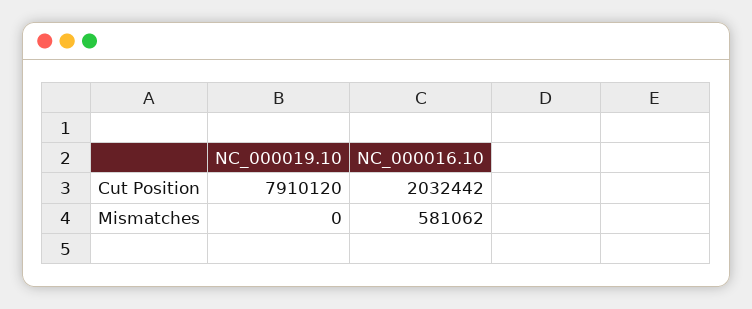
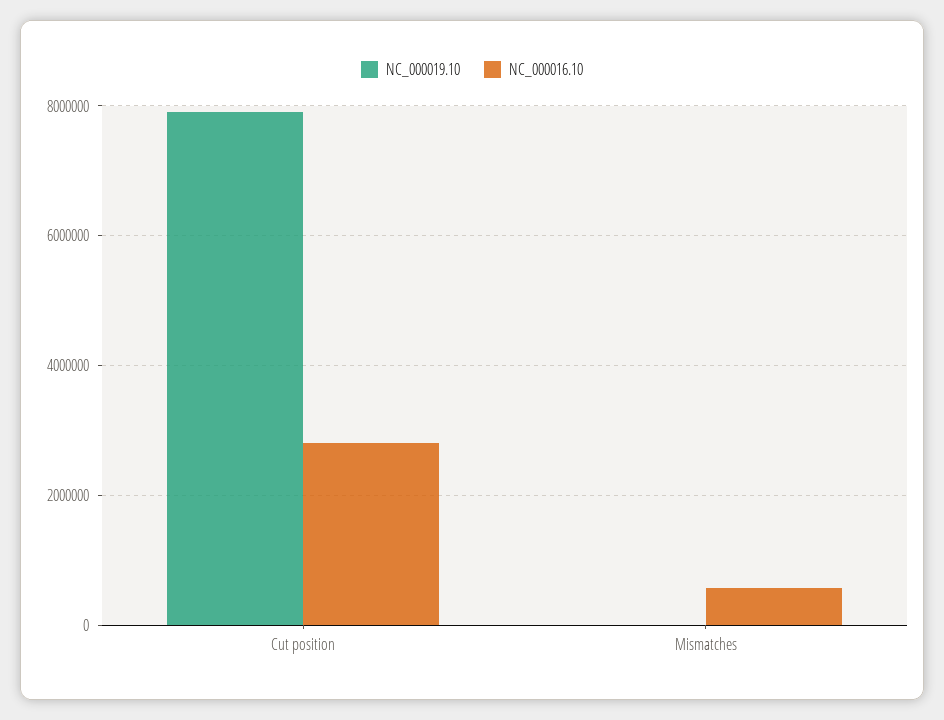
  {
    "NC_000019.10": {
      "Cut Position": 7910120,
      "Mismatches": 0
    },
    "NC_000016.10": {
-     "Cut Position": 2032442,
+     "Cut Position": 2800000,
      "Mismatches": 581062
    }
  }

